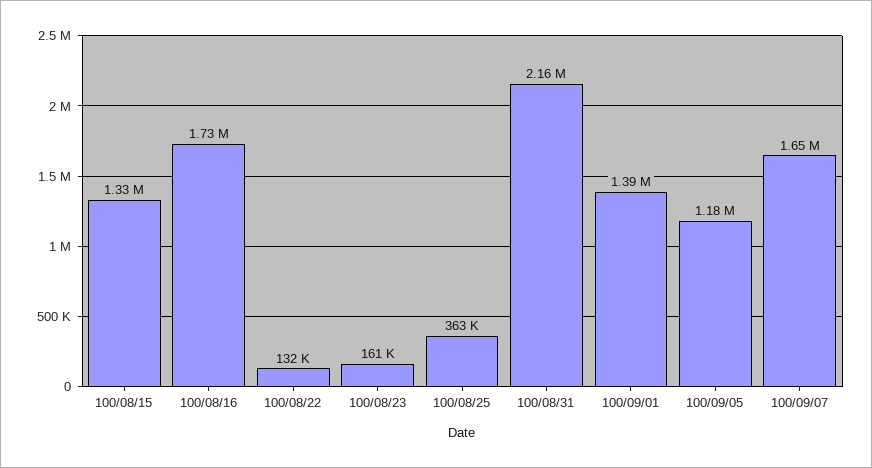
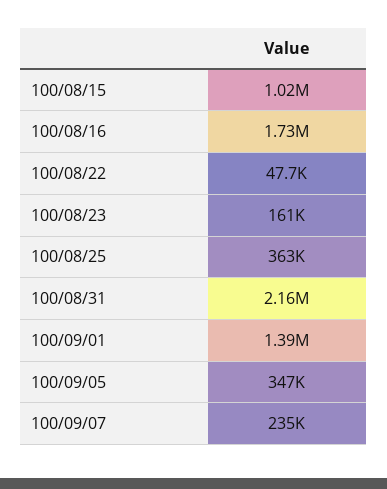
  {
-   "100/08/15": 1330000,
+   "100/08/15": 1020000,
    "100/08/16": 1730000,
-   "100/08/22": 132000,
+   "100/08/22": 47700,
    "100/08/23": 161000,
    "100/08/25": 363000,
    "100/08/31": 2160000,
    "100/09/01": 1390000,
-   "100/09/05": 1180000,
+   "100/09/05": 347000,
-   "100/09/07": 1650000
+   "100/09/07": 235000
  }

